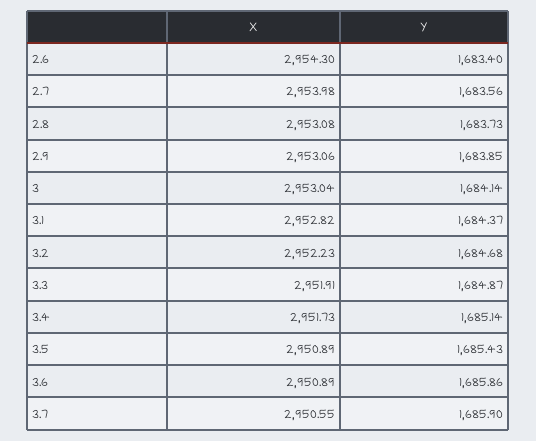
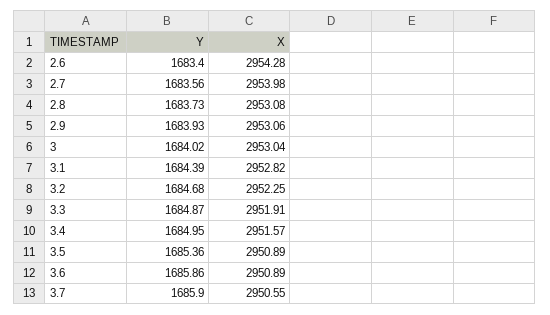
  {
    "X": {
-     "2.6": 2954.3,
+     "2.6": 2954.28,
      "2.7": 2953.98,
      "2.8": 2953.08,
      "2.9": 2953.06,
      "3": 2953.04,
      "3.1": 2952.82,
-     "3.2": 2952.23,
+     "3.2": 2952.25,
      "3.3": 2951.91,
-     "3.4": 2951.73,
+     "3.4": 2951.57,
      "3.5": 2950.89,
      "3.6": 2950.89,
      "3.7": 2950.55
    },
    "Y": {
      "2.6": 1683.4,
      "2.7": 1683.56,
      "2.8": 1683.73,
-     "2.9": 1683.85,
+     "2.9": 1683.93,
-     "3": 1684.14,
+     "3": 1684.02,
-     "3.1": 1684.37,
+     "3.1": 1684.39,
      "3.2": 1684.68,
      "3.3": 1684.87,
-     "3.4": 1685.14,
+     "3.4": 1684.95,
-     "3.5": 1685.43,
+     "3.5": 1685.36,
      "3.6": 1685.86,
      "3.7": 1685.9
    }
  }

